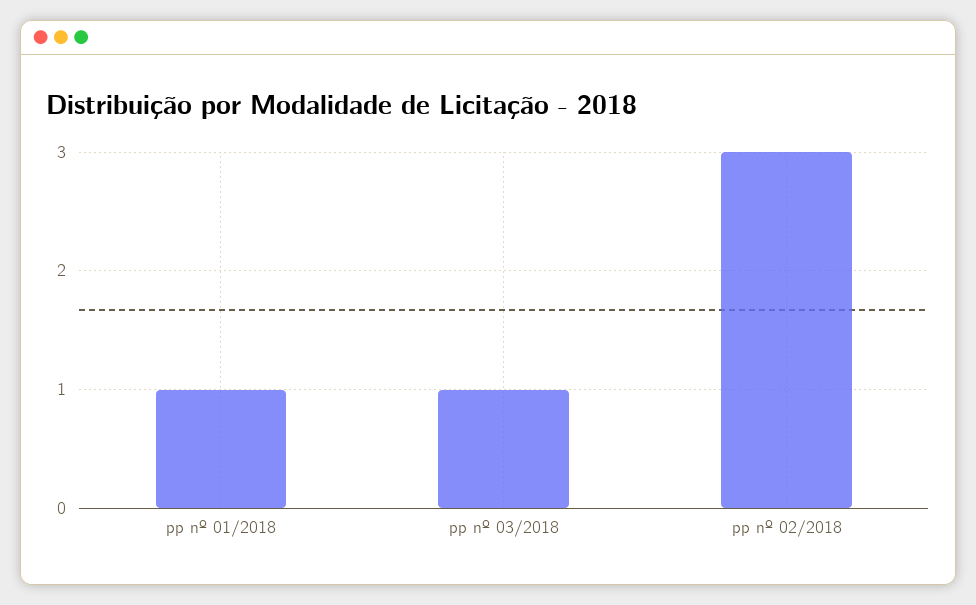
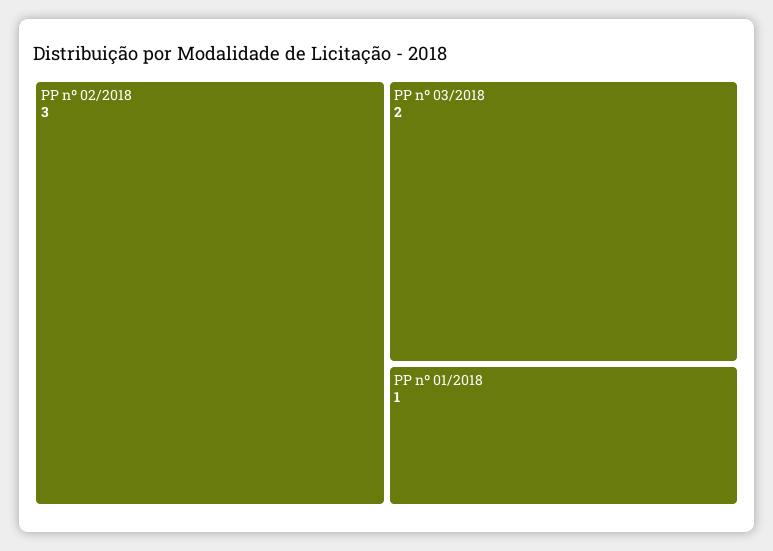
  {
    "pp nº 01/2018": 1,
-   "pp nº 03/2018": 1,
+   "pp nº 03/2018": 2,
    "pp nº 02/2018": 3
  }

